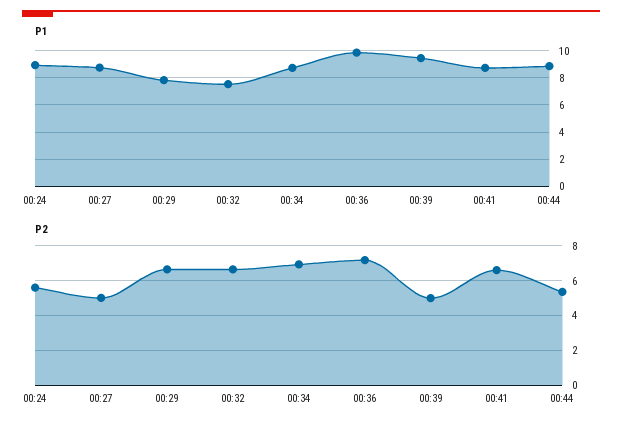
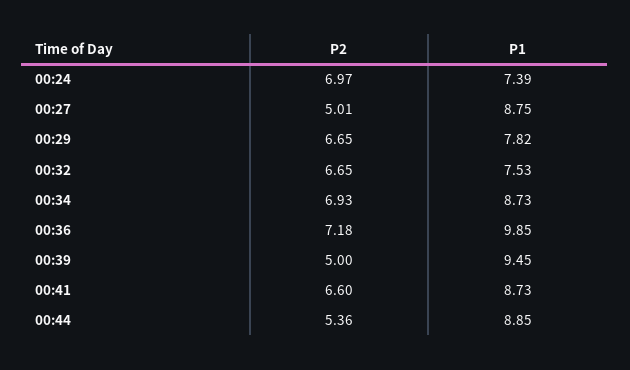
  {
    "P1": {
-     "00:24": 9,
+     "00:24": 7.39,
      "00:27": 8.75,
      "00:29": 7.82,
      "00:32": 7.53,
      "00:34": 8.73,
      "00:36": 9.85,
      "00:39": 9.45,
      "00:41": 8.73,
      "00:44": 8.85
    },
    "P2": {
-     "00:24": 5.5,
+     "00:24": 6.97,
      "00:27": 5.01,
      "00:29": 6.65,
      "00:32": 6.65,
      "00:34": 6.93,
      "00:36": 7.18,
      "00:39": 5,
      "00:41": 6.6,
      "00:44": 5.36
    }
  }

